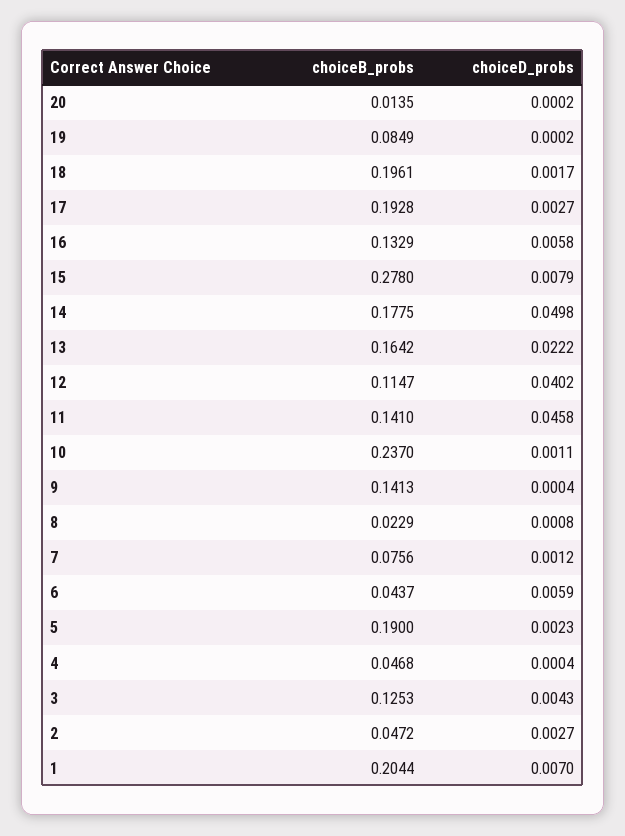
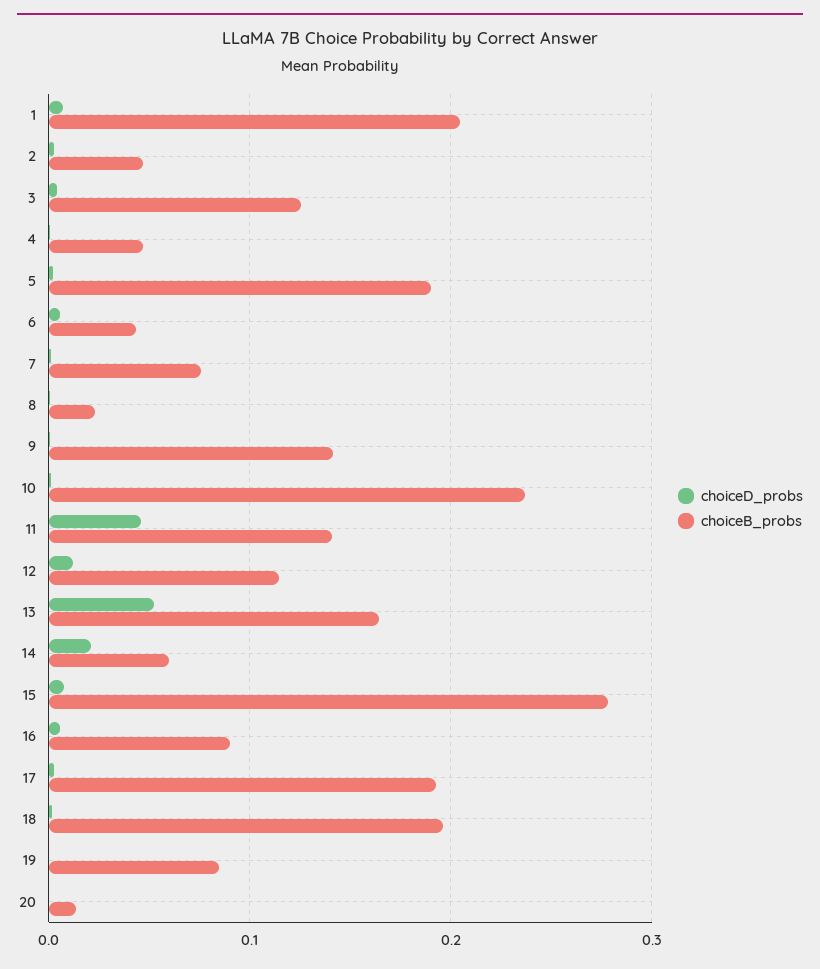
  {
    "choiceB_probs": {
      "20": 0.0135,
      "19": 0.0849,
      "18": 0.1961,
      "17": 0.1928,
-     "16": 0.1329,
+     "16": 0.09,
      "15": 0.278,
-     "14": 0.1775,
+     "14": 0.06,
      "13": 0.1642,
      "12": 0.1147,
      "11": 0.141,
      "10": 0.237,
      "9": 0.1413,
      "8": 0.0229,
      "7": 0.0756,
      "6": 0.0437,
      "5": 0.19,
      "4": 0.0468,
      "3": 0.1253,
      "2": 0.0472,
      "1": 0.2044
    },
    "choiceD_probs": {
      "20": 0.0002,
      "19": 0.0002,
      "18": 0.0017,
      "17": 0.0027,
      "16": 0.0058,
      "15": 0.0079,
-     "14": 0.0498,
+     "14": 0.02,
-     "13": 0.0222,
+     "13": 0.05,
-     "12": 0.0402,
+     "12": 0.01,
      "11": 0.0458,
      "10": 0.0011,
      "9": 0.0004,
      "8": 0.0008,
      "7": 0.0012,
      "6": 0.0059,
      "5": 0.0023,
      "4": 0.0004,
      "3": 0.0043,
      "2": 0.0027,
      "1": 0.007
    }
  }

